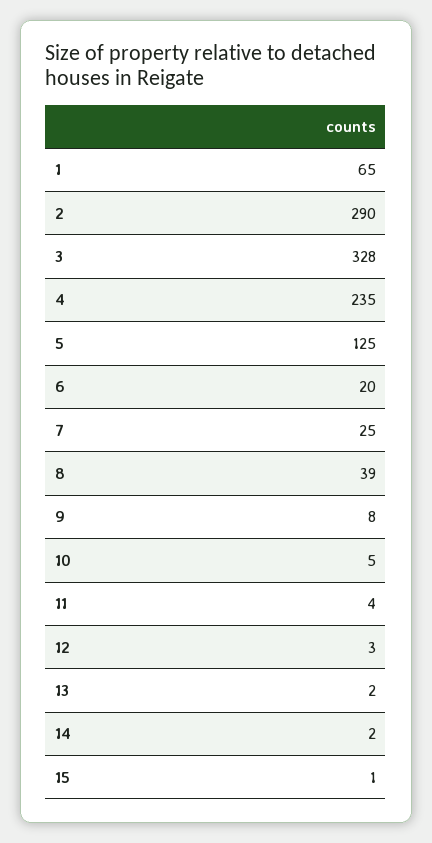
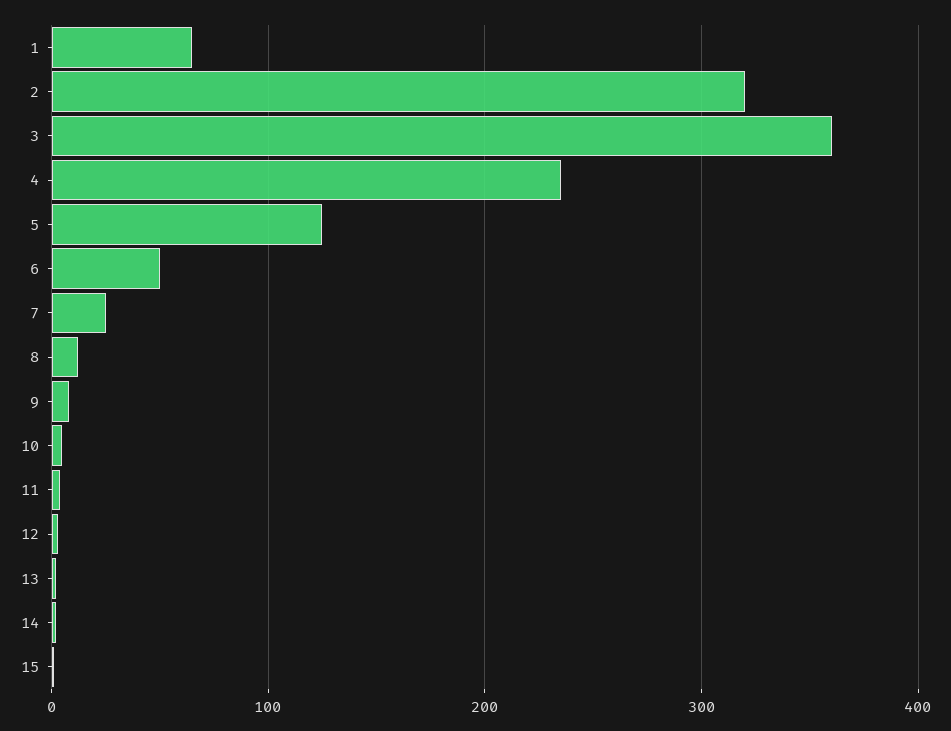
  {
    "1": 65,
-   "2": 290,
+   "2": 320,
-   "3": 328,
+   "3": 360,
    "4": 235,
    "5": 125,
-   "6": 20,
+   "6": 50,
    "7": 25,
-   "8": 39,
+   "8": 10,
    "9": 8,
    "10": 5,
    "11": 4,
    "12": 3,
    "13": 2,
    "14": 2,
    "15": 1
  }

